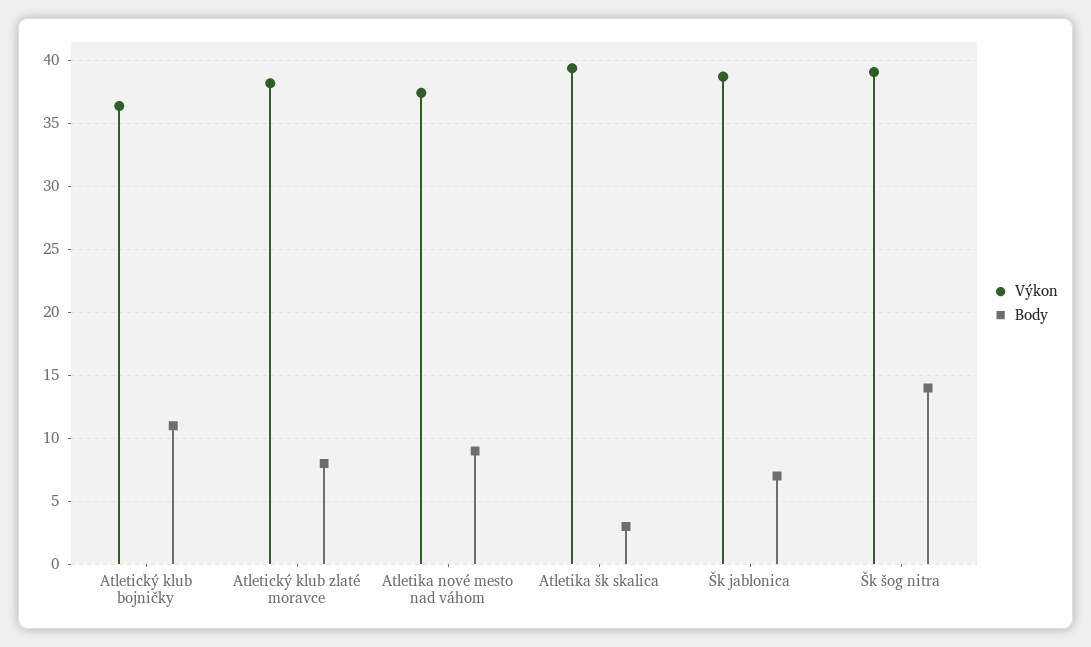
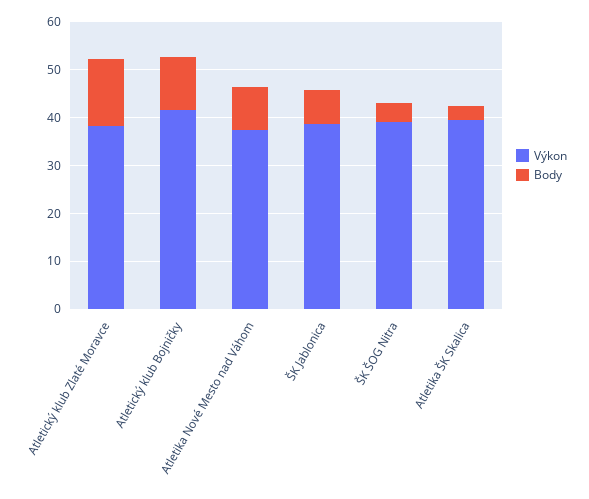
  {
    "Výkon": {
-     "Atletický klub bojničky": 36.5,
+     "Atletický klub bojničky": 42,
      "Atletický klub zlaté moravce": 38,
      "Atletika nové mesto nad váhom": 37.5,
      "Atletika šk skalica": 39.5,
      "Šk jablonica": 38.5,
      "Šk šog nitra": 39
    },
    "Body": {
      "Atletický klub bojničky": 11,
-     "Atletický klub zlaté moravce": 8,
+     "Atletický klub zlaté moravce": 14,
      "Atletika nové mesto nad váhom": 9,
      "Atletika šk skalica": 3,
      "Šk jablonica": 7,
-     "Šk šog nitra": 14
+     "Šk šog nitra": 4
    }
  }

